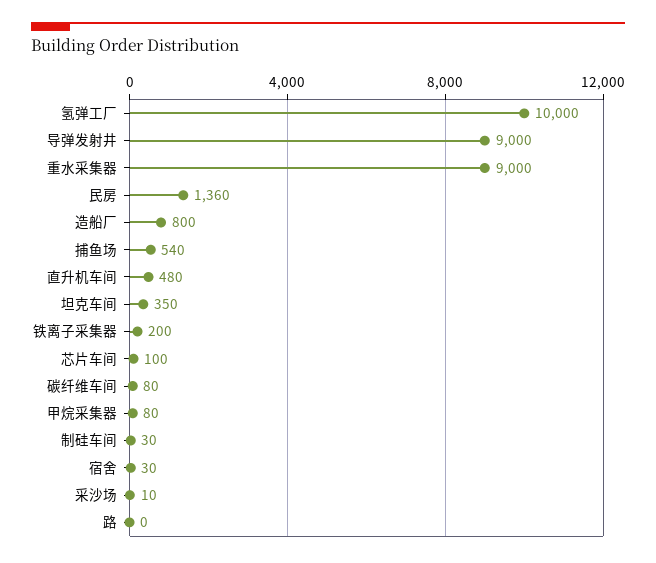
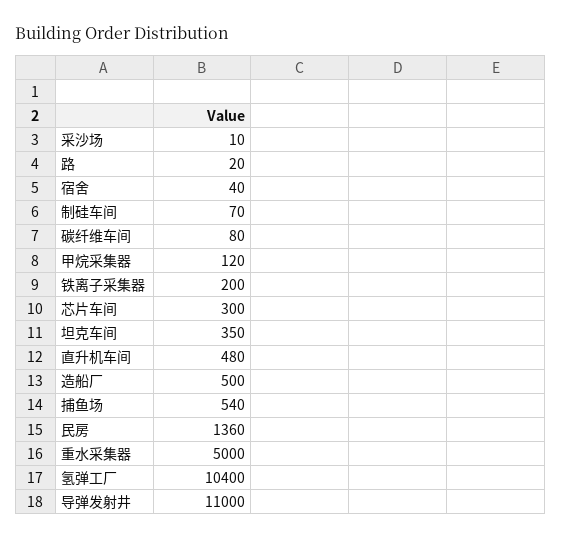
  {
-   "氢弹工厂": 10000,
+   "氢弹工厂": 10400,
-   "导弹发射井": 9000,
+   "导弹发射井": 11000,
-   "重水采集器": 9000,
+   "重水采集器": 5000,
    "民房": 1360,
-   "造船厂": 800,
+   "造船厂": 500,
    "捕鱼场": 540,
    "直升机车间": 480,
    "坦克车间": 350,
    "铁离子采集器": 200,
-   "芯片车间": 100,
+   "芯片车间": 300,
    "碳纤维车间": 80,
-   "甲烷采集器": 80,
+   "甲烷采集器": 120,
-   "制硅车间": 30,
+   "制硅车间": 70,
-   "宿舍": 30,
+   "宿舍": 40,
    "采沙场": 10,
-   "路": 0
+   "路": 20
  }

